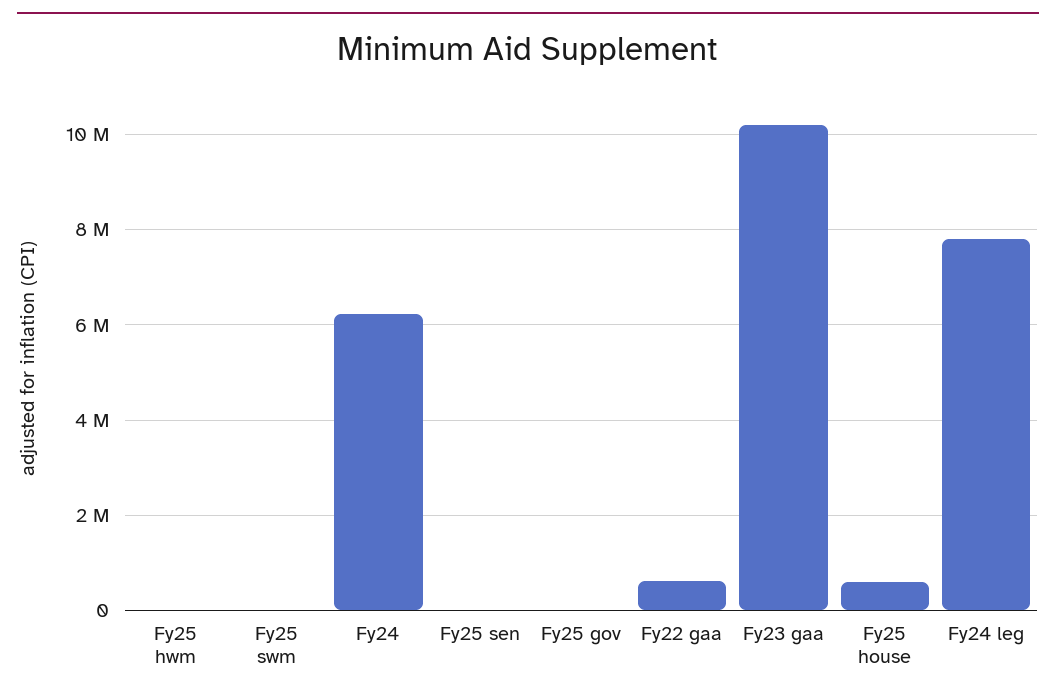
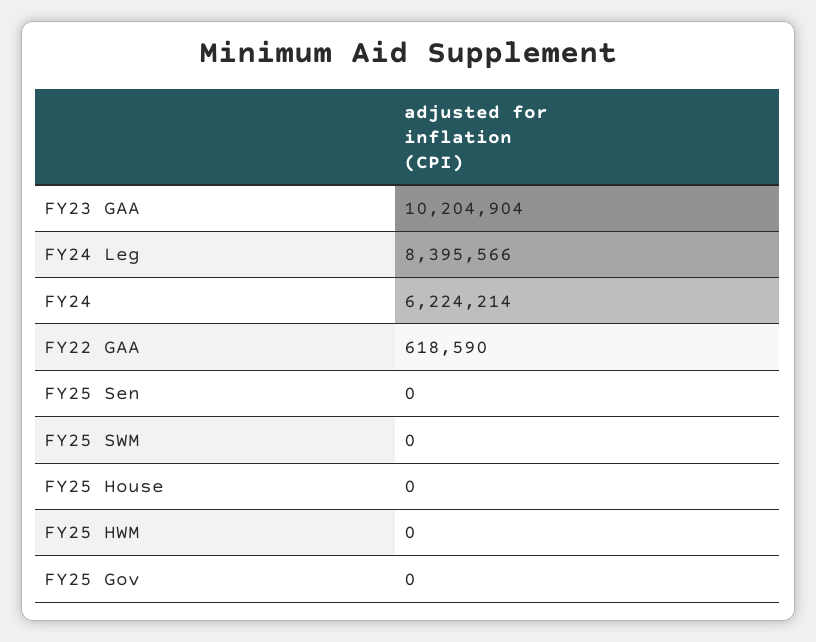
  {
    "Fy25 hwm": 0,
    "Fy25 swm": 0,
    "Fy24": 6224214,
    "Fy25 sen": 0,
    "Fy25 gov": 0,
    "Fy22 gaa": 618590,
    "Fy23 gaa": 10204904,
-   "Fy25 house": 600000,
+   "Fy25 house": 0,
-   "Fy24 leg": 7800000
+   "Fy24 leg": 8395566
  }

